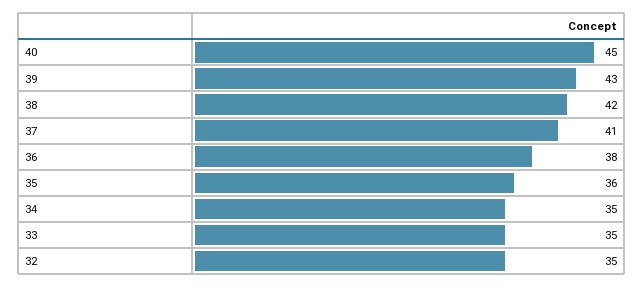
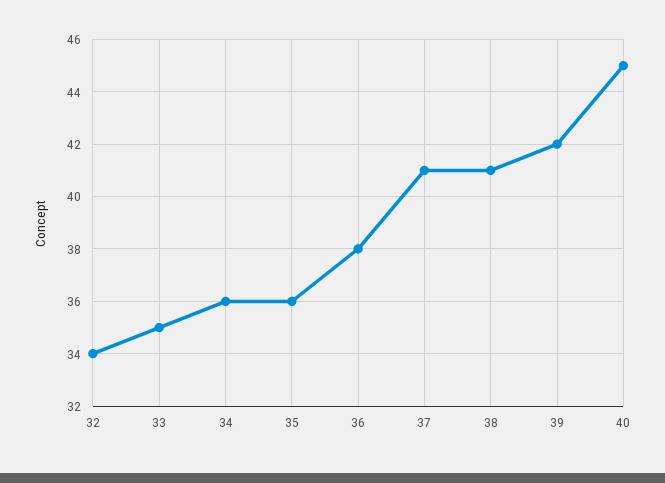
  {
    "40": 45,
-   "39": 43,
+   "39": 42,
-   "38": 42,
+   "38": 41,
    "37": 41,
    "36": 38,
    "35": 36,
-   "34": 35,
+   "34": 36,
    "33": 35,
-   "32": 35
+   "32": 34
  }

